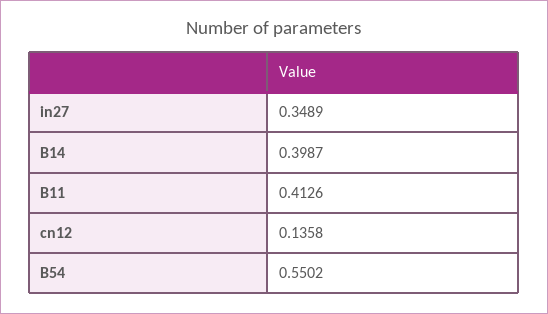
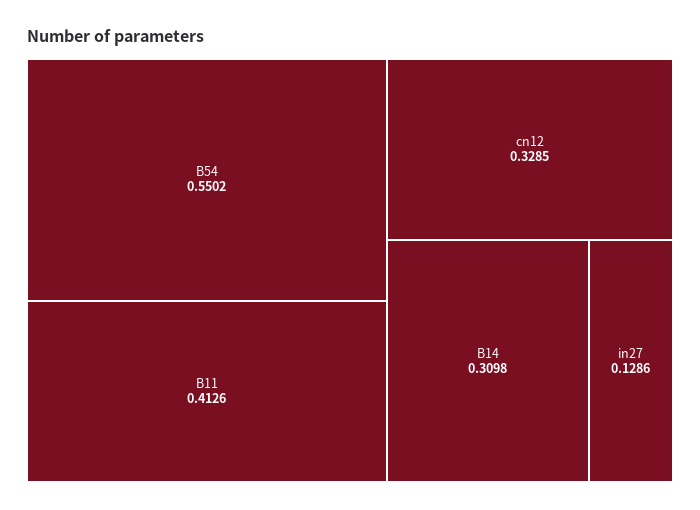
  {
-   "in27": 0.3489,
+   "in27": 0.1286,
-   "B14": 0.3987,
+   "B14": 0.3098,
    "B11": 0.4126,
-   "cn12": 0.1358,
+   "cn12": 0.3285,
    "B54": 0.5502
  }

